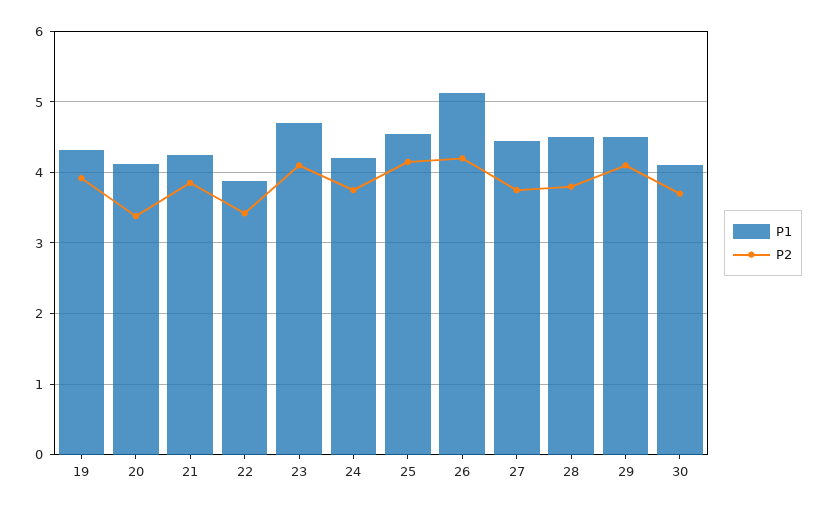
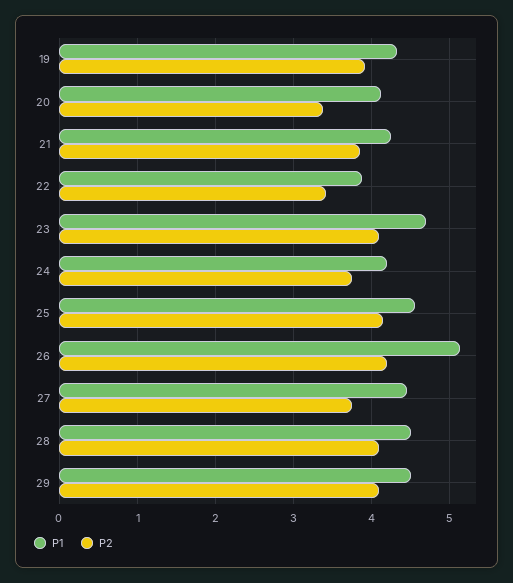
  {
    "P1": {
      "19": 4.3,
      "20": 4.1,
      "21": 4.3,
      "22": 3.9,
      "23": 4.7,
      "24": 4.2,
      "25": 4.6,
      "26": 5.1,
      "27": 4.5,
      "28": 4.5,
-     "29": 4.5,
+     "29": 4.5
-     "30": 4.1
    },
    "P2": {
      "19": 3.9,
      "20": 3.4,
      "21": 3.9,
      "22": 3.4,
      "23": 4.1,
      "24": 3.8,
      "25": 4.2,
      "26": 4.2,
      "27": 3.8,
-     "28": 3.8,
+     "28": 4.1,
-     "29": 4.1,
+     "29": 4.1
-     "30": 3.7
    }
  }

